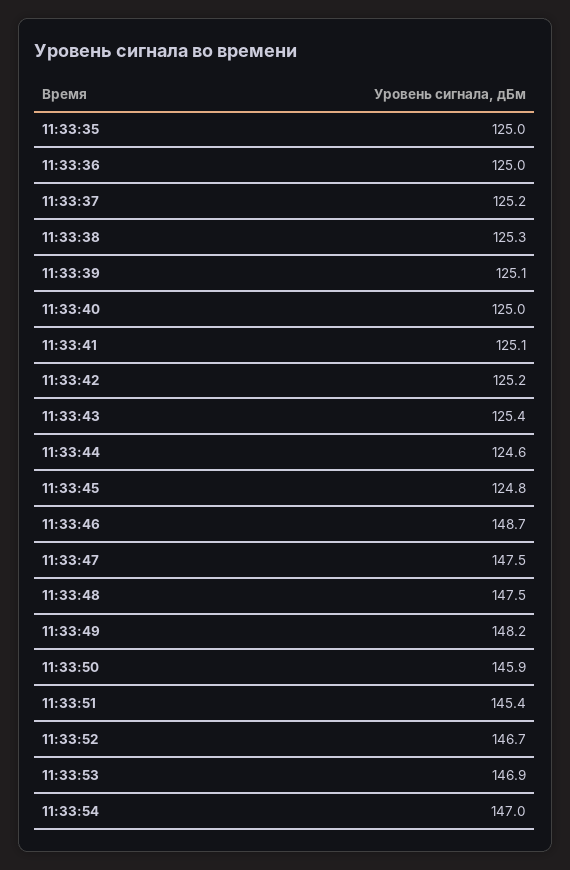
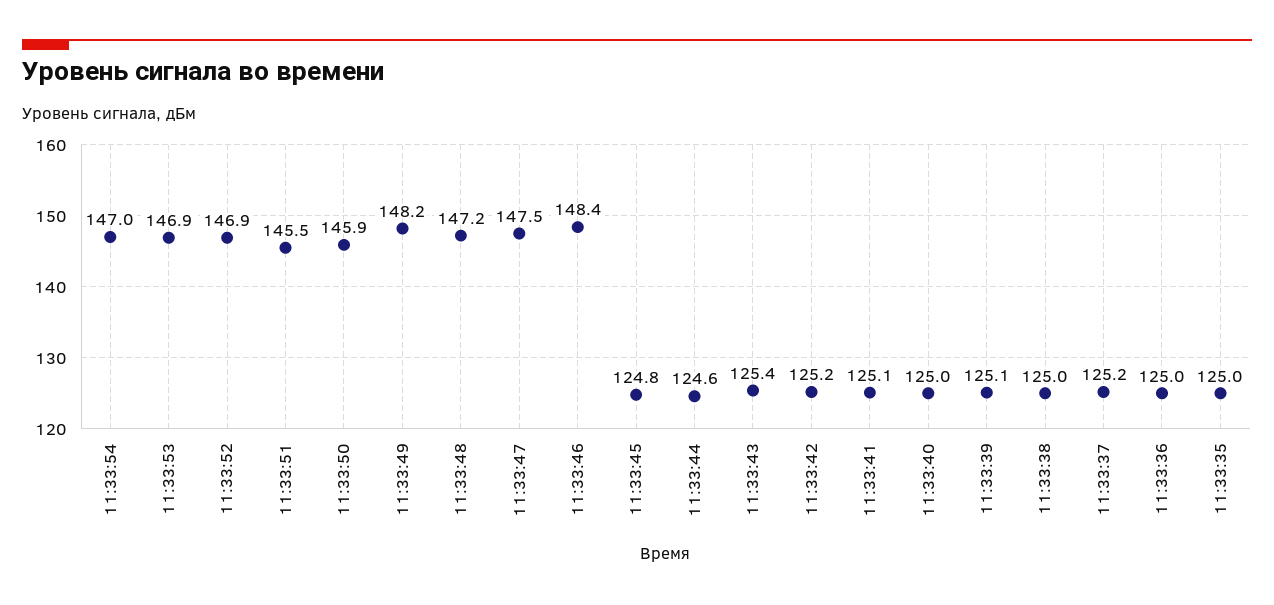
  {
    "11:33:35": 125,
    "11:33:36": 125,
    "11:33:37": 125.2,
-   "11:33:38": 125.3,
+   "11:33:38": 125,
    "11:33:39": 125.1,
    "11:33:40": 125,
    "11:33:41": 125.1,
    "11:33:42": 125.2,
    "11:33:43": 125.4,
    "11:33:44": 124.6,
    "11:33:45": 124.8,
-   "11:33:46": 148.7,
+   "11:33:46": 148.4,
    "11:33:47": 147.5,
-   "11:33:48": 147.5,
+   "11:33:48": 147.2,
    "11:33:49": 148.2,
    "11:33:50": 145.9,
-   "11:33:51": 145.4,
+   "11:33:51": 145.5,
-   "11:33:52": 146.7,
+   "11:33:52": 146.9,
    "11:33:53": 146.9,
    "11:33:54": 147
  }

